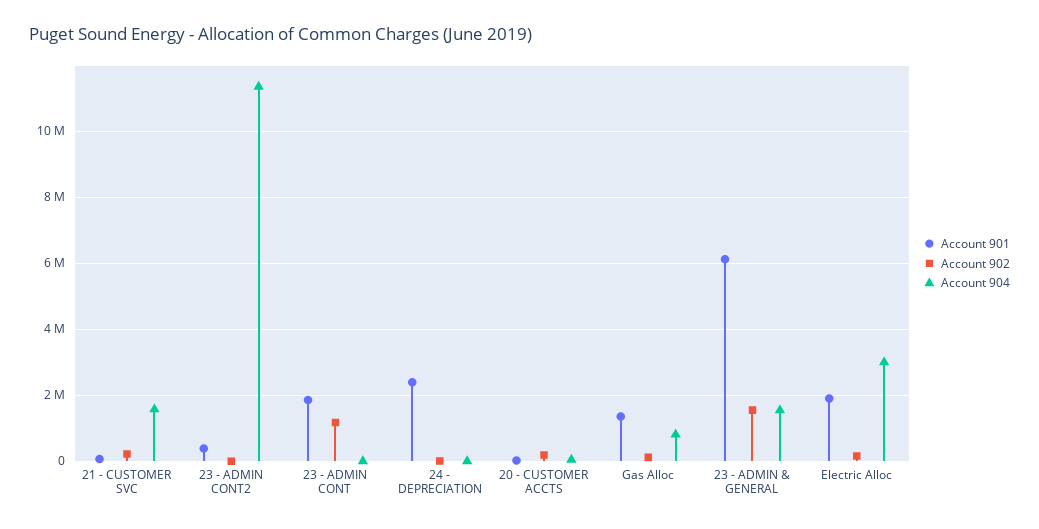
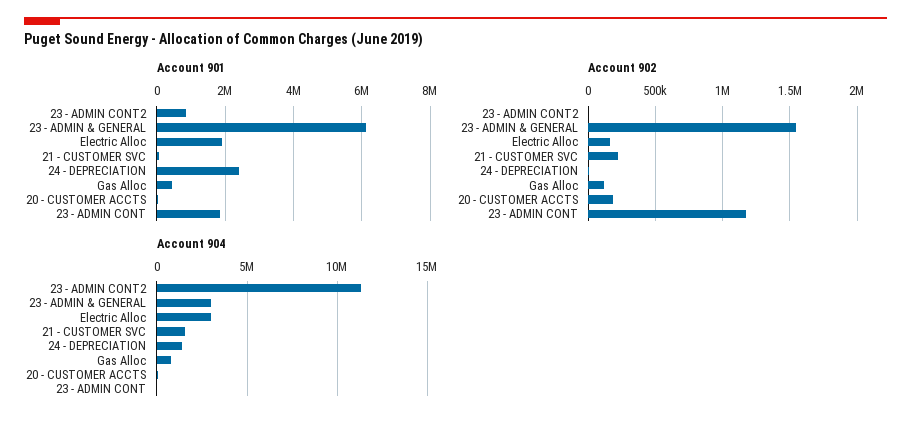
  {
    "Account 901": {
      "21 - CUSTOMER SVC": 0,
-     "23 - ADMIN CONT2": 400000,
+     "23 - ADMIN CONT2": 800000,
      "23 - ADMIN CONT": 1800000,
      "24 - DEPRECIATION": 2400000,
      "20 - CUSTOMER ACCTS": 0,
-     "Gas Alloc": 1400000,
+     "Gas Alloc": 400000,
      "23 - ADMIN & GENERAL": 6200000,
      "Electric Alloc": 2000000
    },
    "Account 902": {
      "21 - CUSTOMER SVC": 200000,
      "23 - ADMIN CONT2": 0,
      "23 - ADMIN CONT": 1150000,
      "24 - DEPRECIATION": 0,
      "20 - CUSTOMER ACCTS": 200000,
      "Gas Alloc": 100000,
      "23 - ADMIN & GENERAL": 1550000,
      "Electric Alloc": 150000
    },
    "Account 904": {
      "21 - CUSTOMER SVC": 1600000,
      "23 - ADMIN CONT2": 11400000,
      "23 - ADMIN CONT": 0,
-     "24 - DEPRECIATION": 0,
+     "24 - DEPRECIATION": 1500000,
      "20 - CUSTOMER ACCTS": 0,
      "Gas Alloc": 800000,
-     "23 - ADMIN & GENERAL": 1600000,
+     "23 - ADMIN & GENERAL": 3000000,
      "Electric Alloc": 3000000
    }
  }

